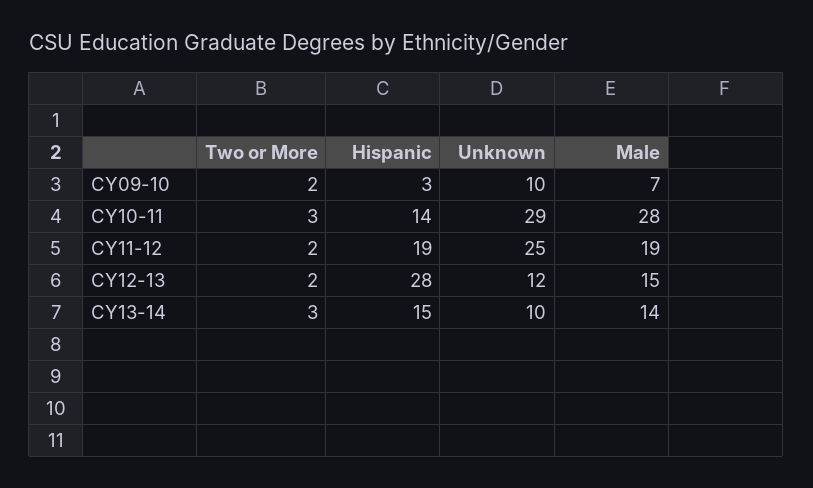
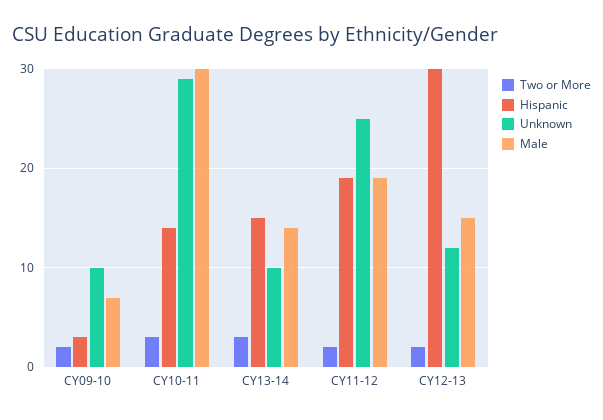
  {
    "Two or More": {
      "CY09-10": 2,
      "CY10-11": 3,
      "CY11-12": 2,
      "CY12-13": 2,
      "CY13-14": 3
    },
    "Hispanic": {
      "CY09-10": 3,
      "CY10-11": 14,
      "CY11-12": 19,
-     "CY12-13": 28,
+     "CY12-13": 30,
      "CY13-14": 15
    },
    "Unknown": {
      "CY09-10": 10,
      "CY10-11": 29,
      "CY11-12": 25,
      "CY12-13": 12,
      "CY13-14": 10
    },
    "Male": {
      "CY09-10": 7,
-     "CY10-11": 28,
+     "CY10-11": 30,
      "CY11-12": 19,
      "CY12-13": 15,
      "CY13-14": 14
    }
  }

